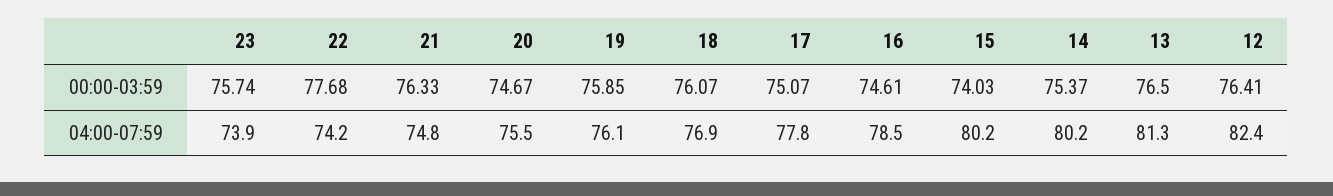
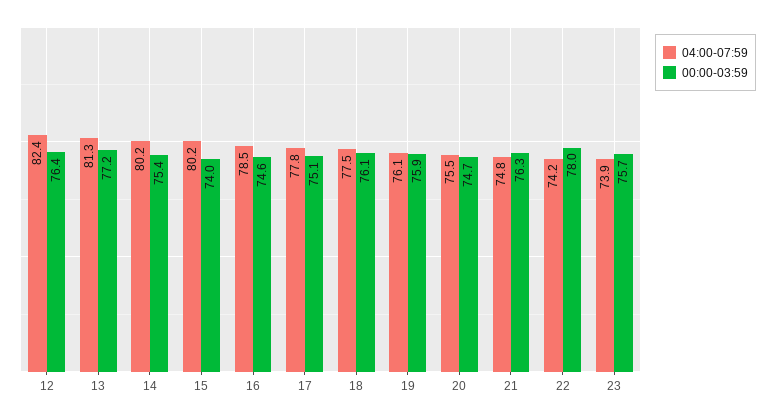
  {
    "00:00-03:59": {
      "23": 75.74,
-     "22": 77.68,
+     "22": 78,
      "21": 76.33,
      "20": 74.67,
      "19": 75.85,
      "18": 76.07,
      "17": 75.07,
      "16": 74.61,
      "15": 74.03,
      "14": 75.37,
-     "13": 76.5,
+     "13": 77.2,
      "12": 76.41
    },
    "04:00-07:59": {
      "23": 73.9,
      "22": 74.2,
      "21": 74.8,
      "20": 75.5,
      "19": 76.1,
-     "18": 76.9,
+     "18": 77.5,
      "17": 77.8,
      "16": 78.5,
      "15": 80.2,
      "14": 80.2,
      "13": 81.3,
      "12": 82.4
    }
  }

